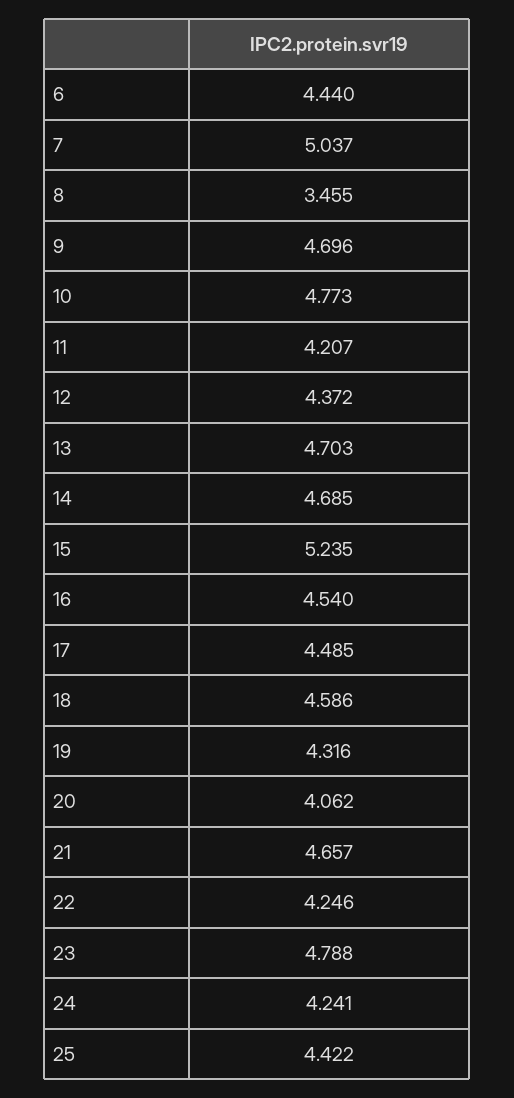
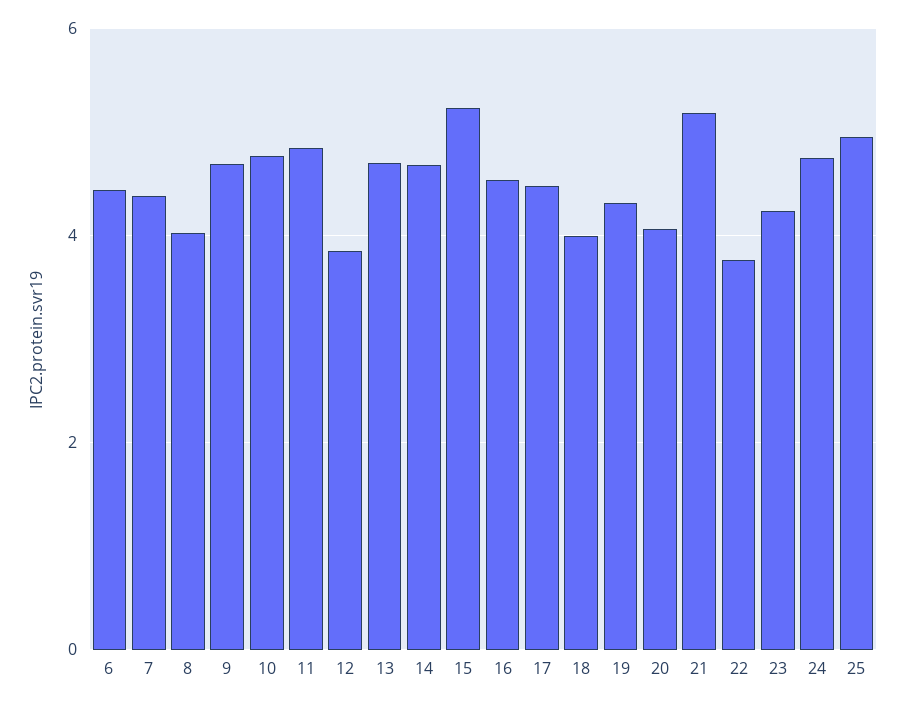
  {
    "6": 4.44,
-   "7": 5.037,
+   "7": 4.4,
-   "8": 3.455,
+   "8": 4,
    "9": 4.696,
    "10": 4.773,
-   "11": 4.207,
+   "11": 4.8,
-   "12": 4.372,
+   "12": 3.8,
    "13": 4.703,
    "14": 4.685,
    "15": 5.235,
    "16": 4.54,
    "17": 4.485,
-   "18": 4.586,
+   "18": 4,
    "19": 4.316,
    "20": 4.062,
-   "21": 4.657,
+   "21": 5.2,
-   "22": 4.246,
+   "22": 3.8,
-   "23": 4.788,
+   "23": 4.2,
-   "24": 4.241,
+   "24": 4.8,
-   "25": 4.422
+   "25": 5
  }

